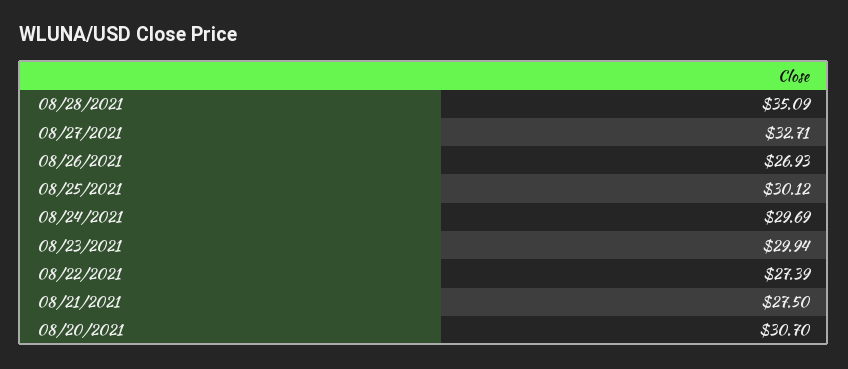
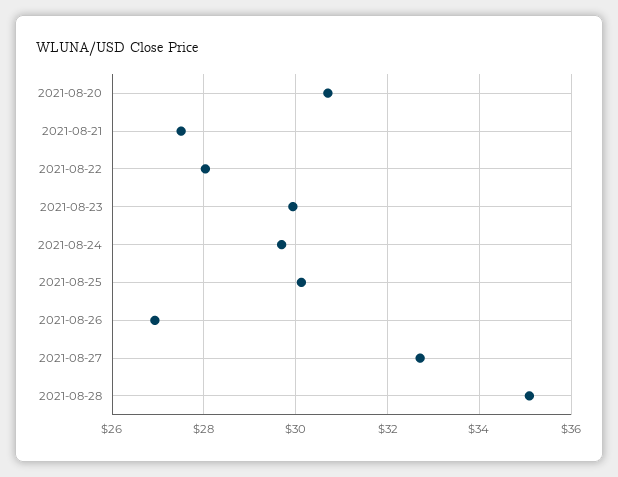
  {
    "08/28/2021": 35.09,
    "08/27/2021": 32.71,
    "08/26/2021": 26.93,
    "08/25/2021": 30.12,
    "08/24/2021": 29.69,
    "08/23/2021": 29.94,
-   "08/22/2021": 27.39,
+   "08/22/2021": 28,
    "08/21/2021": 27.5,
    "08/20/2021": 30.7
  }

